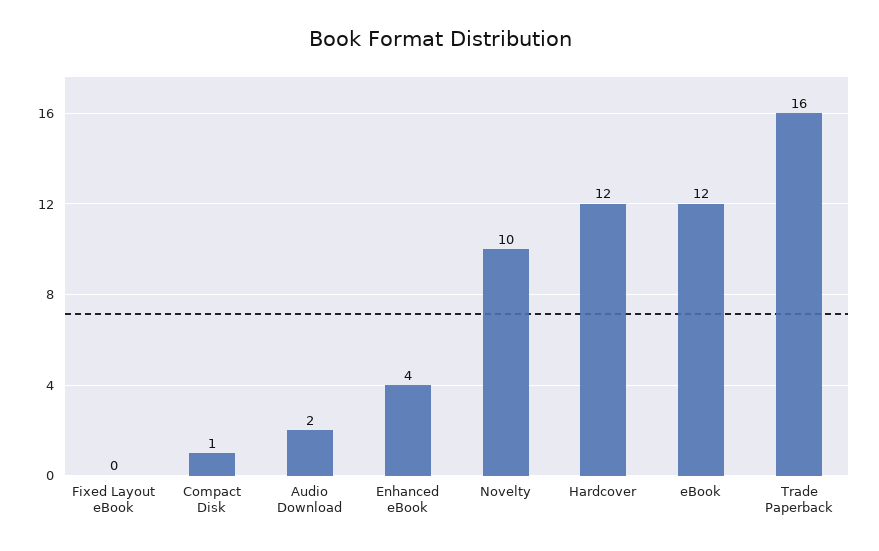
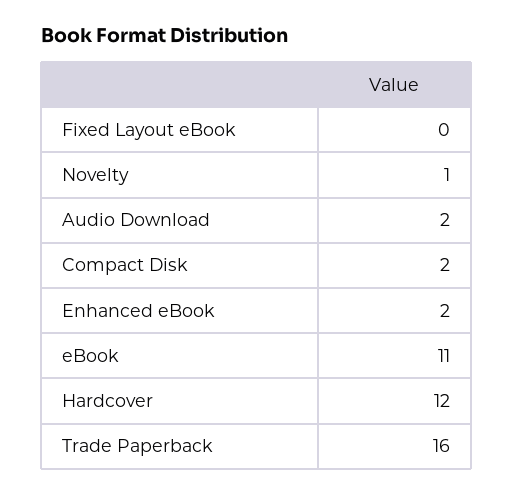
  {
    "Fixed Layout eBook": 0,
-   "Compact Disk": 1,
+   "Compact Disk": 2,
    "Audio Download": 2,
-   "Enhanced eBook": 4,
+   "Enhanced eBook": 2,
-   "Novelty": 10,
+   "Novelty": 1,
    "Hardcover": 12,
-   "eBook": 12,
+   "eBook": 11,
    "Trade Paperback": 16
  }

